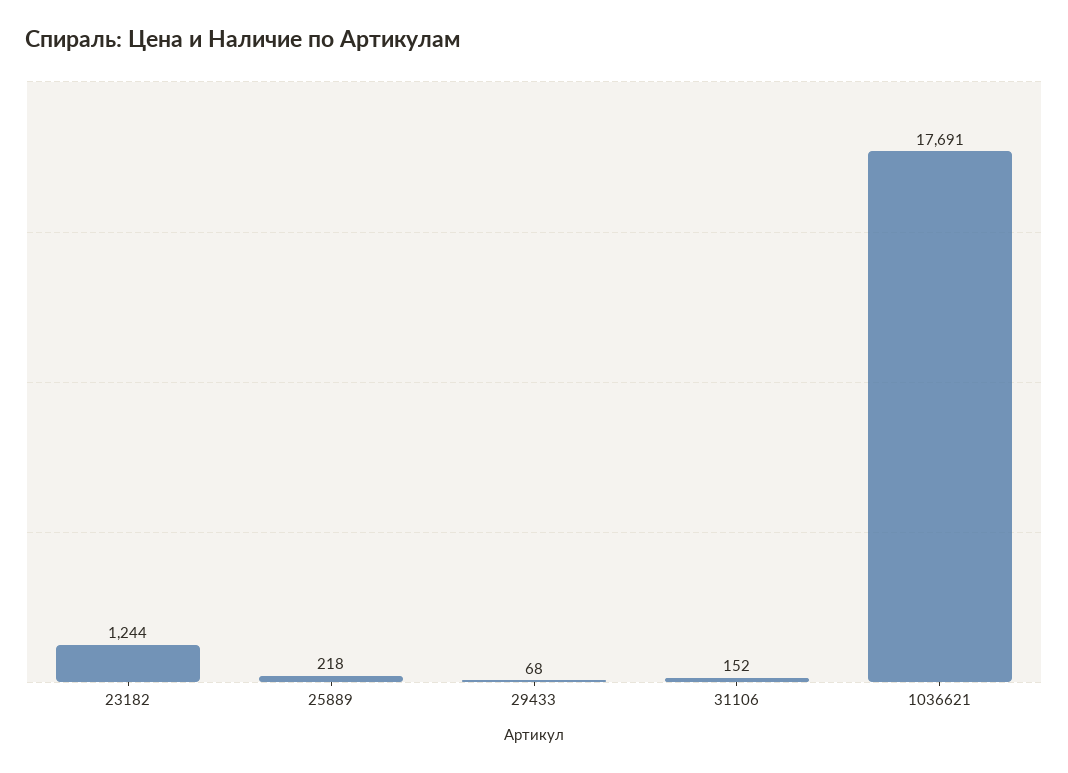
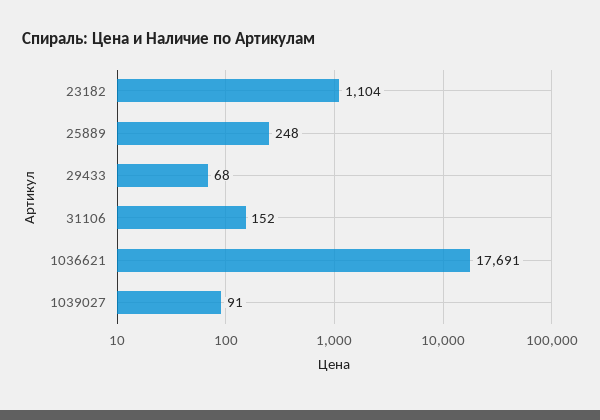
  {
-   "23182": 1244,
+   "23182": 1104,
-   "25889": 218,
+   "25889": 248,
    "29433": 68,
    "31106": 152,
-   "1036621": 17691
+   "1036621": 17691,
+   "1039027": 91
  }

